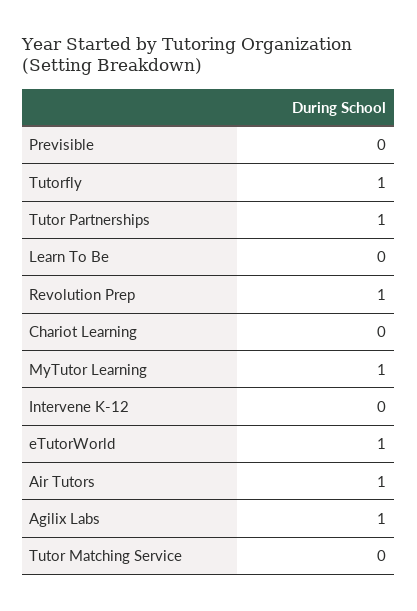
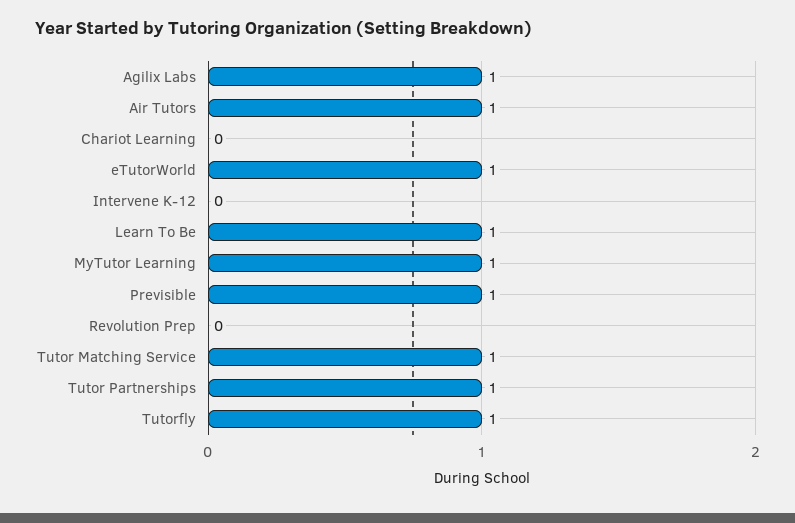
  {
-   "Previsible": 0,
+   "Previsible": 1,
    "Tutorfly": 1,
    "Tutor Partnerships": 1,
-   "Learn To Be": 0,
+   "Learn To Be": 1,
-   "Revolution Prep": 1,
+   "Revolution Prep": 0,
    "Chariot Learning": 0,
    "MyTutor Learning": 1,
    "Intervene K-12": 0,
    "eTutorWorld": 1,
    "Air Tutors": 1,
    "Agilix Labs": 1,
-   "Tutor Matching Service": 0
+   "Tutor Matching Service": 1
  }

